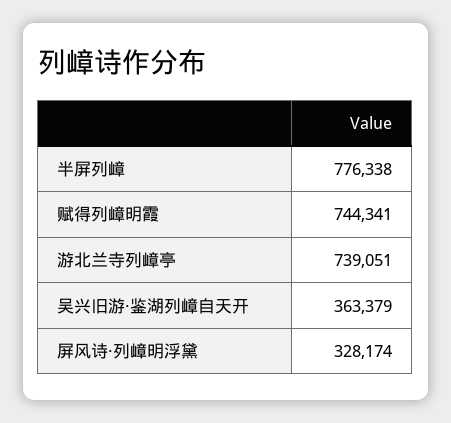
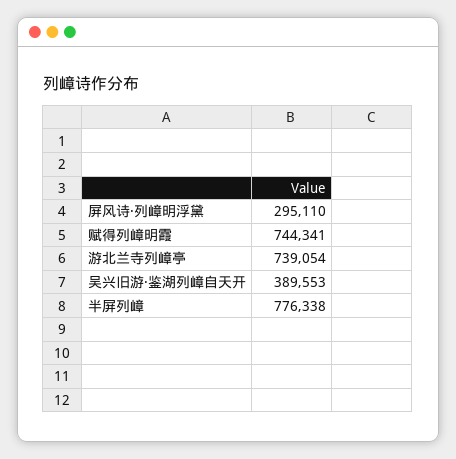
  {
    "半屏列嶂": 776338,
    "赋得列嶂明霞": 744341,
-   "游北兰寺列嶂亭": 739051,
+   "游北兰寺列嶂亭": 739054,
-   "吴兴旧游·鉴湖列嶂自天开": 363379,
+   "吴兴旧游·鉴湖列嶂自天开": 389553,
-   "屏风诗·列嶂明浮黛": 328174
+   "屏风诗·列嶂明浮黛": 295110
  }

